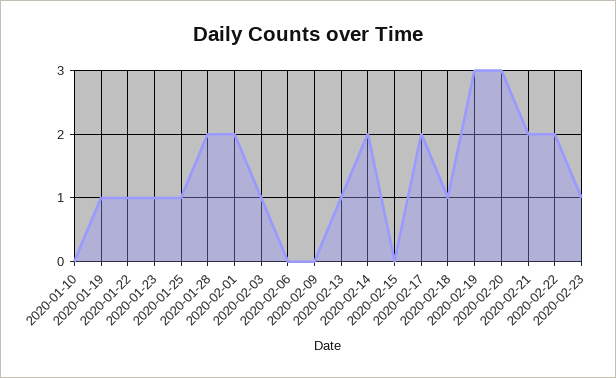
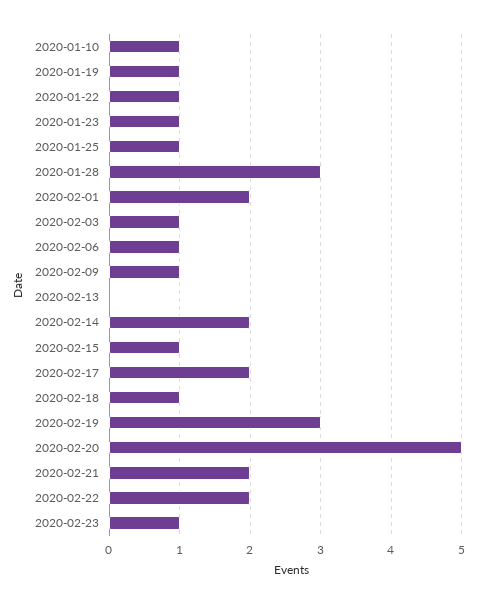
  {
-   "2020-01-10": 0,
+   "2020-01-10": 1,
    "2020-01-19": 1,
    "2020-01-22": 1,
    "2020-01-23": 1,
    "2020-01-25": 1,
-   "2020-01-28": 2,
+   "2020-01-28": 3,
    "2020-02-01": 2,
    "2020-02-03": 1,
-   "2020-02-06": 0,
+   "2020-02-06": 1,
-   "2020-02-09": 0,
+   "2020-02-09": 1,
-   "2020-02-13": 1,
+   "2020-02-13": 0,
    "2020-02-14": 2,
-   "2020-02-15": 0,
+   "2020-02-15": 1,
    "2020-02-17": 2,
    "2020-02-18": 1,
    "2020-02-19": 3,
-   "2020-02-20": 3,
+   "2020-02-20": 5,
    "2020-02-21": 2,
    "2020-02-22": 2,
    "2020-02-23": 1
  }

